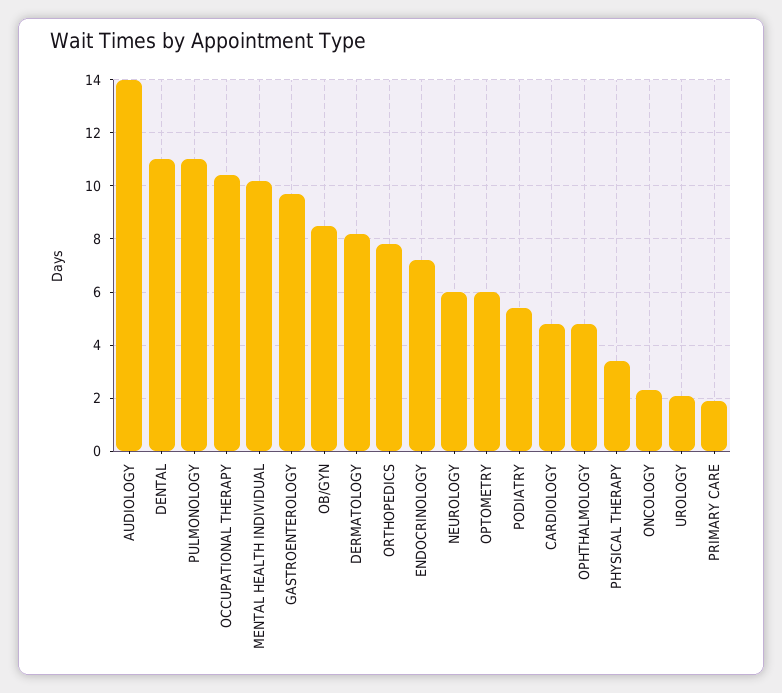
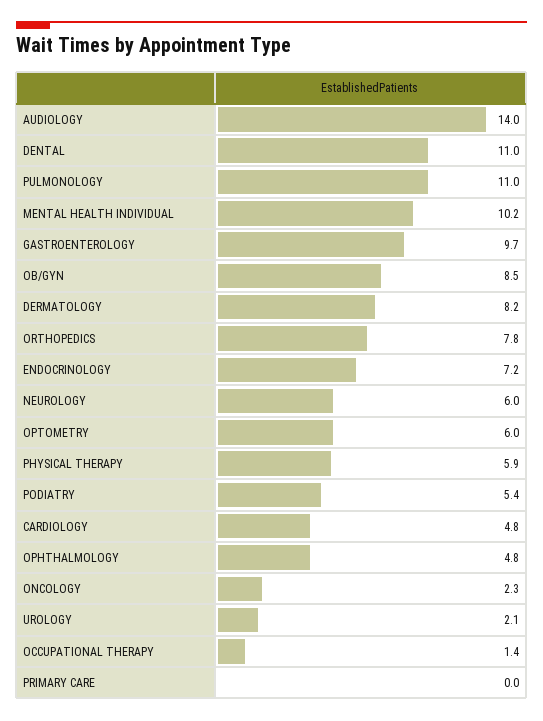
  {
    "AUDIOLOGY": 14,
    "DENTAL": 11,
    "PULMONOLOGY": 11,
-   "OCCUPATIONAL THERAPY": 10.5,
+   "OCCUPATIONAL THERAPY": 1.4,
    "MENTAL HEALTH INDIVIDUAL": 10.2,
    "GASTROENTEROLOGY": 9.7,
    "OB/GYN": 8.5,
    "DERMATOLOGY": 8.2,
    "ORTHOPEDICS": 7.8,
    "ENDOCRINOLOGY": 7.2,
    "NEUROLOGY": 6,
    "OPTOMETRY": 6,
    "PODIATRY": 5.4,
    "CARDIOLOGY": 4.8,
    "OPHTHALMOLOGY": 4.8,
-   "PHYSICAL THERAPY": 3.5,
+   "PHYSICAL THERAPY": 5.9,
    "ONCOLOGY": 2.3,
    "UROLOGY": 2.1,
-   "PRIMARY CARE": 2
+   "PRIMARY CARE": 0
  }

